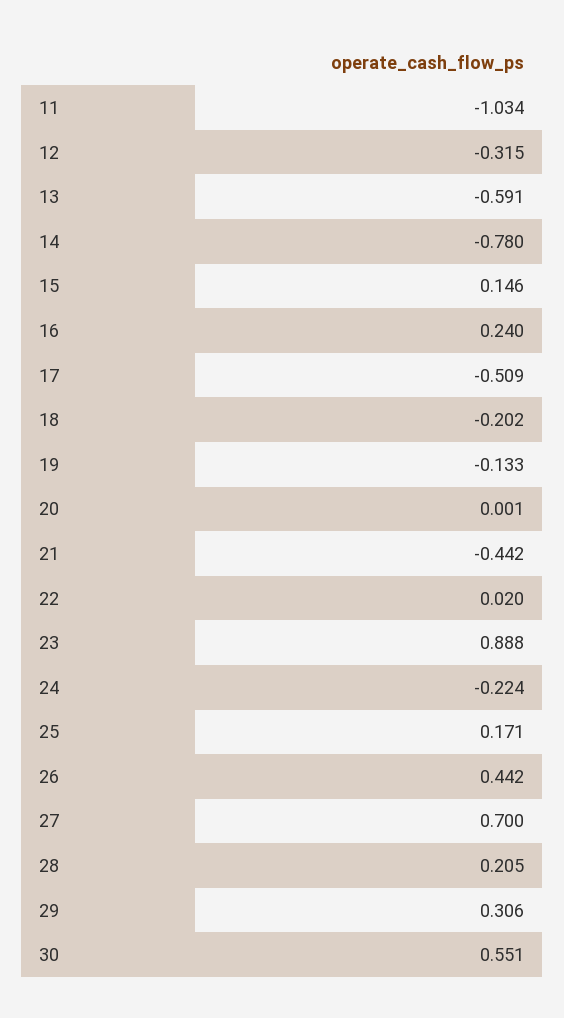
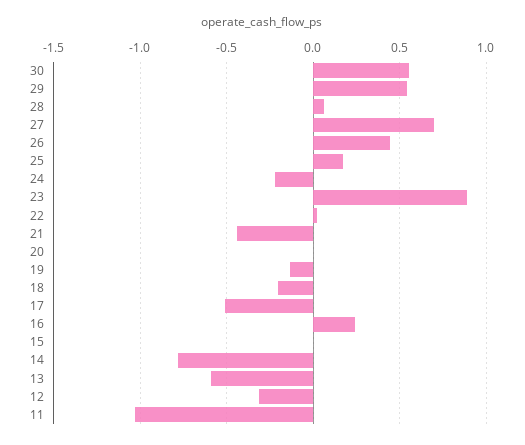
  {
    "11": -1.034,
    "12": -0.315,
    "13": -0.591,
    "14": -0.78,
-   "15": 0.146,
+   "15": 0,
    "16": 0.24,
    "17": -0.509,
    "18": -0.202,
    "19": -0.133,
    "20": 0.001,
    "21": -0.442,
    "22": 0.02,
    "23": 0.888,
    "24": -0.224,
    "25": 0.171,
    "26": 0.442,
    "27": 0.7,
-   "28": 0.205,
+   "28": 0.05,
-   "29": 0.306,
+   "29": 0.55,
    "30": 0.551
  }

